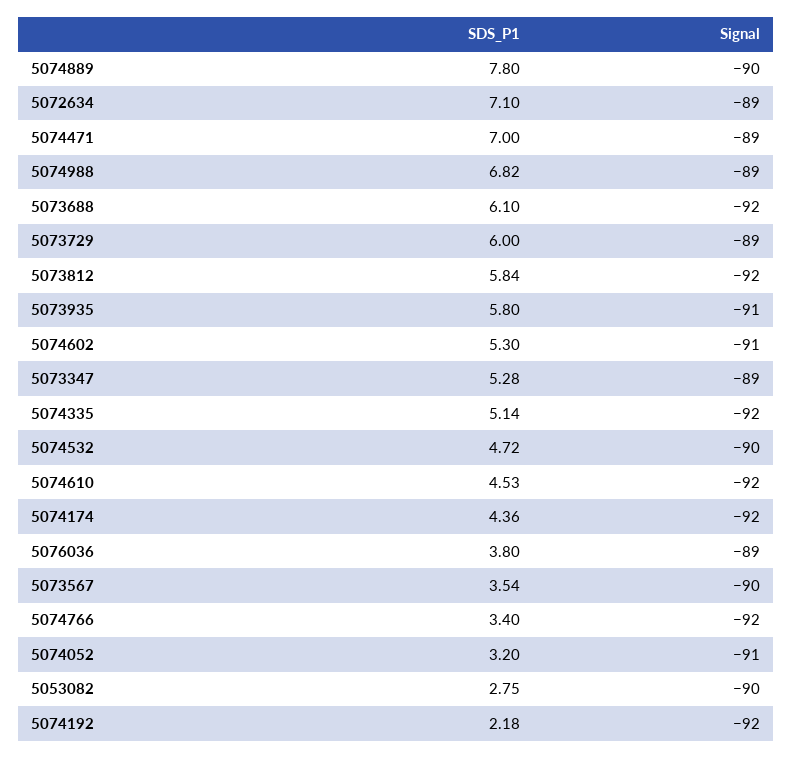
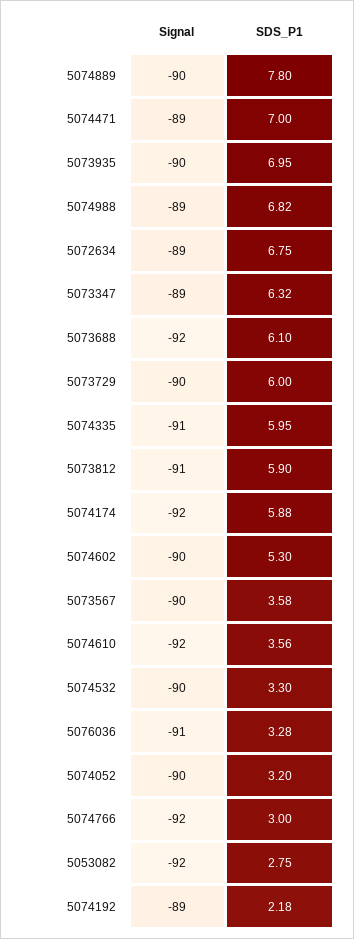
  {
    "SDS_P1": {
      "5074889": 7.8,
-     "5072634": 7.1,
+     "5072634": 6.75,
      "5074471": 7,
      "5074988": 6.82,
      "5073688": 6.1,
      "5073729": 6,
-     "5073812": 5.84,
+     "5073812": 5.9,
-     "5073935": 5.8,
+     "5073935": 6.95,
      "5074602": 5.3,
-     "5073347": 5.28,
+     "5073347": 6.32,
-     "5074335": 5.14,
+     "5074335": 5.95,
-     "5074532": 4.72,
+     "5074532": 3.3,
-     "5074610": 4.53,
+     "5074610": 3.56,
-     "5074174": 4.36,
+     "5074174": 5.88,
-     "5076036": 3.8,
+     "5076036": 3.28,
-     "5073567": 3.54,
+     "5073567": 3.58,
-     "5074766": 3.4,
+     "5074766": 3,
      "5074052": 3.2,
      "5053082": 2.75,
      "5074192": 2.18
    },
    "Signal": {
      "5074889": -90,
      "5072634": -89,
      "5074471": -89,
      "5074988": -89,
      "5073688": -92,
-     "5073729": -89,
+     "5073729": -90,
-     "5073812": -92,
+     "5073812": -91,
-     "5073935": -91,
+     "5073935": -90,
-     "5074602": -91,
+     "5074602": -90,
      "5073347": -89,
-     "5074335": -92,
+     "5074335": -91,
      "5074532": -90,
      "5074610": -92,
      "5074174": -92,
-     "5076036": -89,
+     "5076036": -91,
      "5073567": -90,
      "5074766": -92,
-     "5074052": -91,
+     "5074052": -90,
-     "5053082": -90,
+     "5053082": -92,
-     "5074192": -92
+     "5074192": -89
    }
  }

